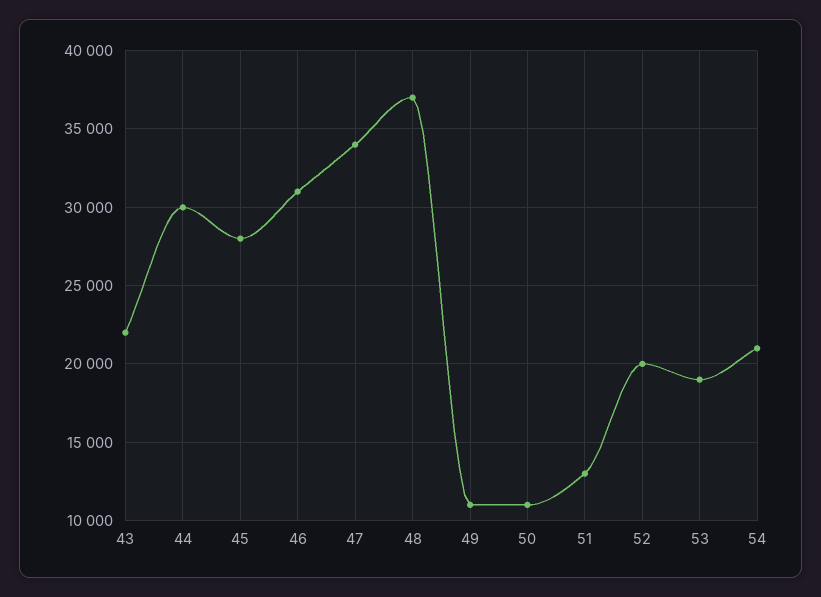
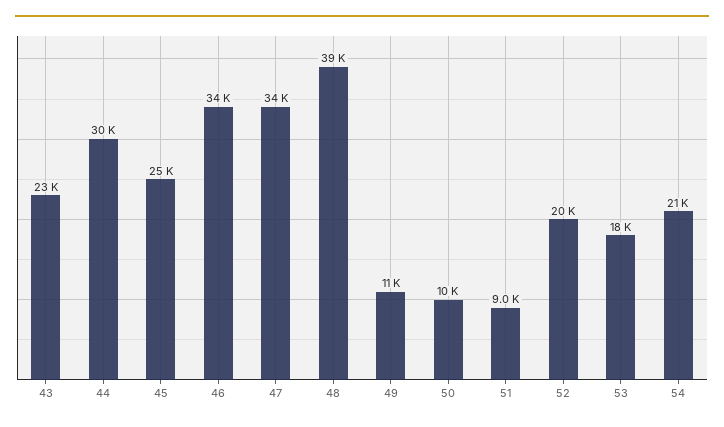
  {
-   "43": 22000,
+   "43": 23000,
    "44": 30000,
-   "45": 28000,
+   "45": 25000,
-   "46": 31000,
+   "46": 34000,
    "47": 34000,
-   "48": 37000,
+   "48": 39000,
    "49": 11000,
-   "50": 11000,
+   "50": 10000,
-   "51": 13000,
+   "51": 9000,
    "52": 20000,
-   "53": 19000,
+   "53": 18000,
    "54": 21000
  }

